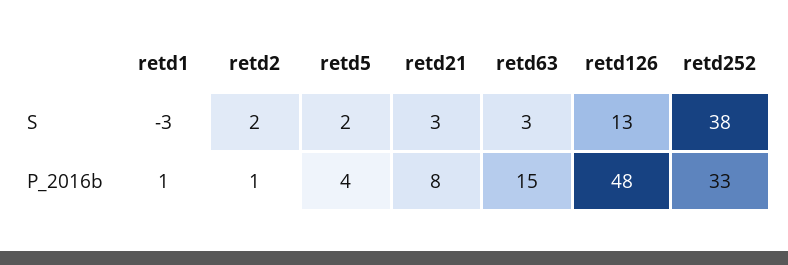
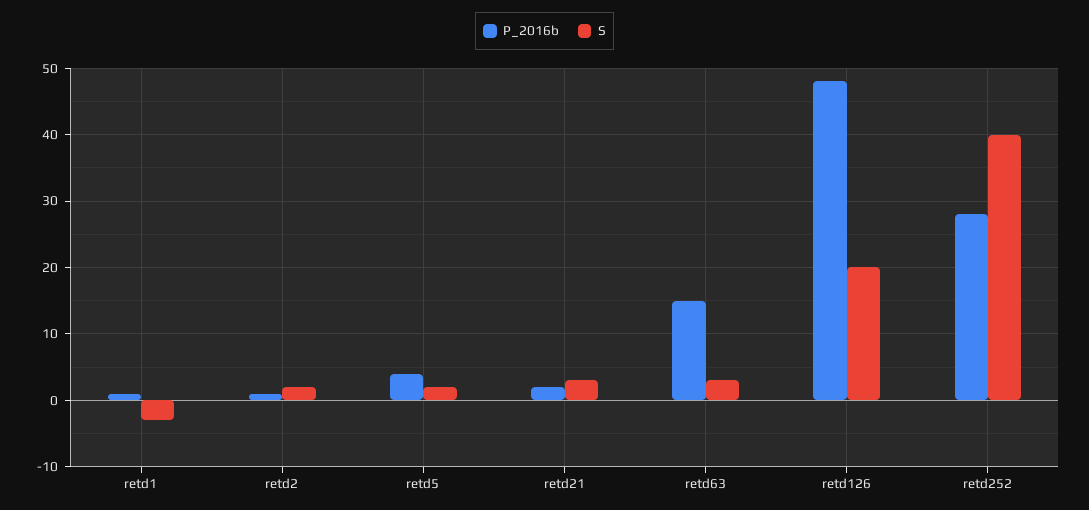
  {
    "S": {
      "retd1": -3,
      "retd2": 2,
      "retd5": 2,
      "retd21": 3,
      "retd63": 3,
-     "retd126": 13,
+     "retd126": 20,
-     "retd252": 38
+     "retd252": 40
    },
    "P_2016b": {
      "retd1": 1,
      "retd2": 1,
      "retd5": 4,
-     "retd21": 8,
+     "retd21": 2,
      "retd63": 15,
      "retd126": 48,
-     "retd252": 33
+     "retd252": 28
    }
  }

